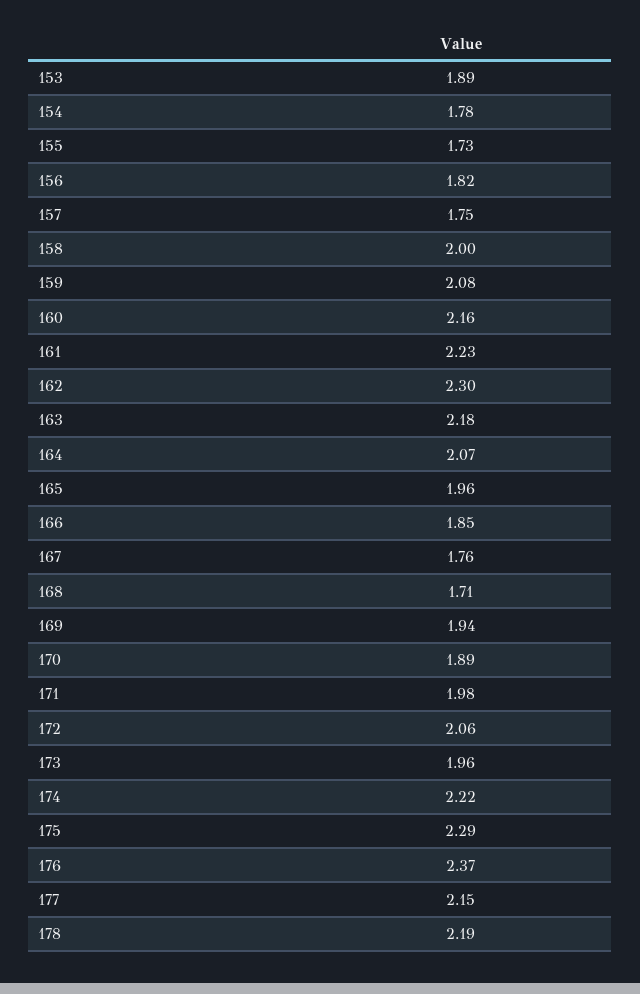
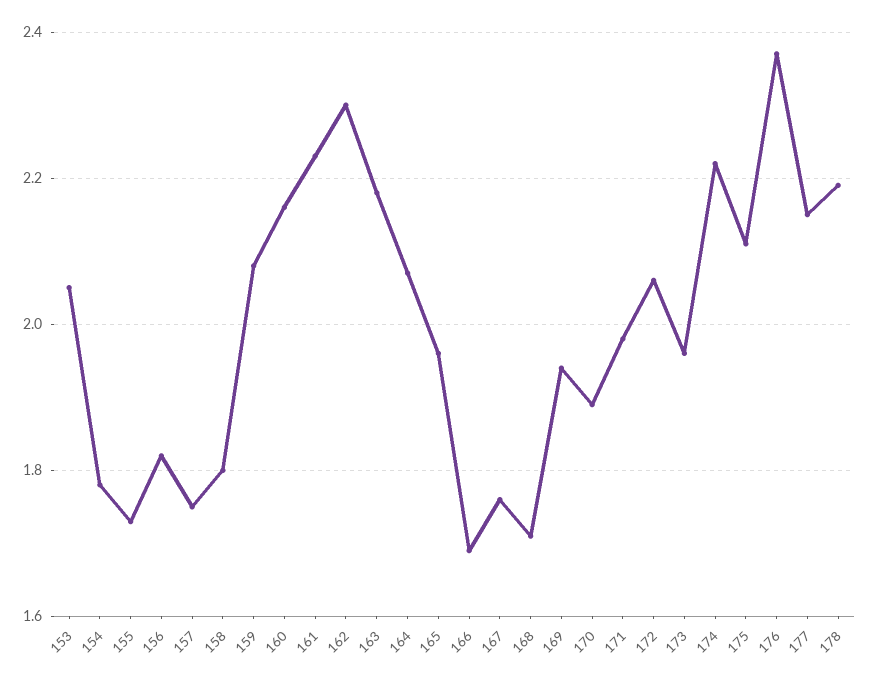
  {
-   "153": 1.89,
+   "153": 2.05,
    "154": 1.78,
    "155": 1.73,
    "156": 1.82,
    "157": 1.75,
-   "158": 2,
+   "158": 1.8,
    "159": 2.08,
    "160": 2.16,
    "161": 2.23,
    "162": 2.3,
    "163": 2.18,
    "164": 2.07,
    "165": 1.96,
-   "166": 1.85,
+   "166": 1.7,
    "167": 1.76,
    "168": 1.71,
    "169": 1.94,
    "170": 1.89,
    "171": 1.98,
    "172": 2.06,
    "173": 1.96,
    "174": 2.22,
-   "175": 2.29,
+   "175": 2.1,
    "176": 2.37,
    "177": 2.15,
    "178": 2.19
  }

